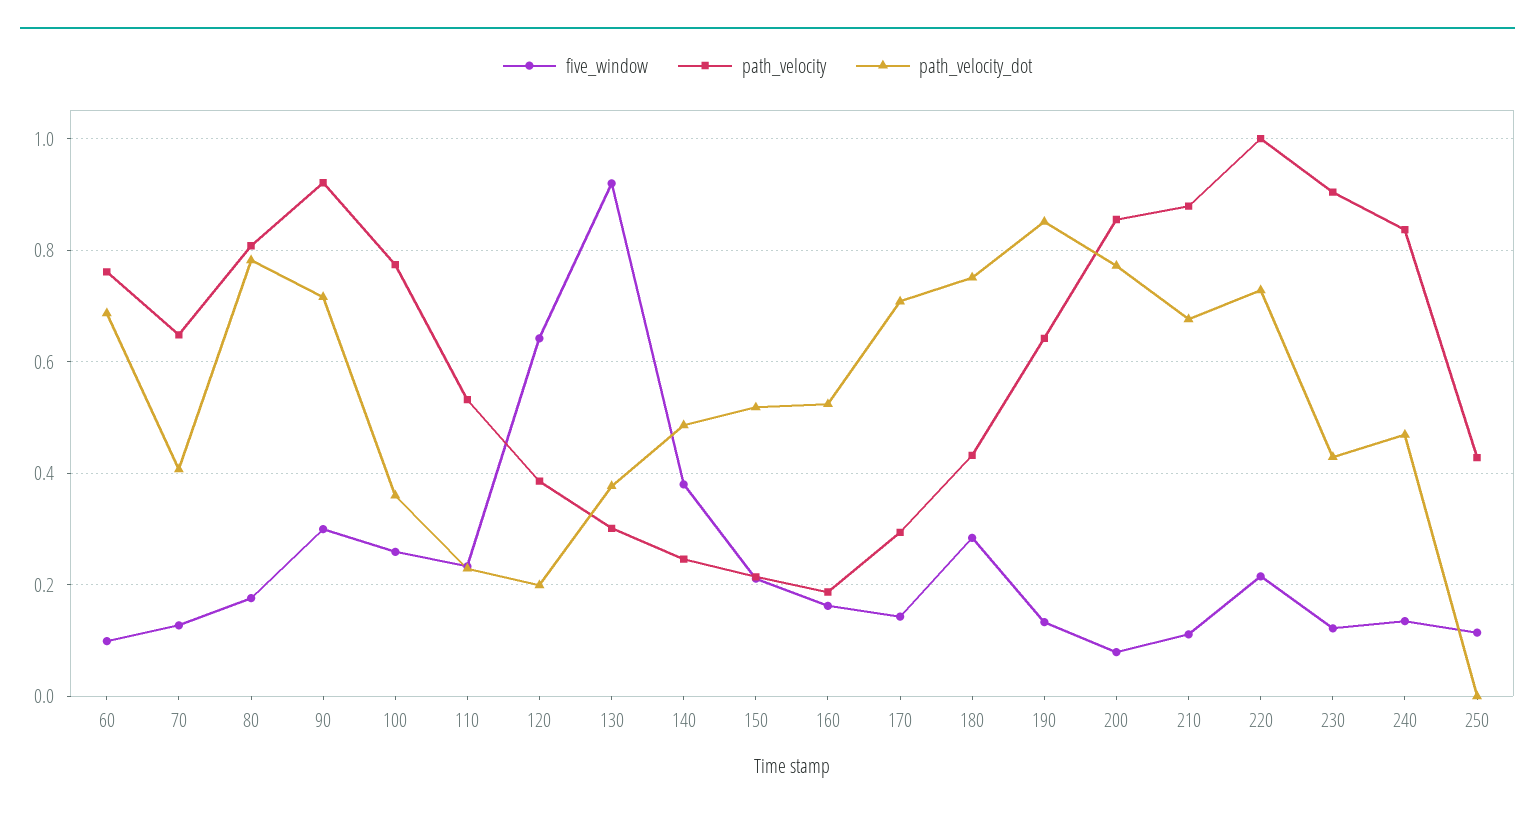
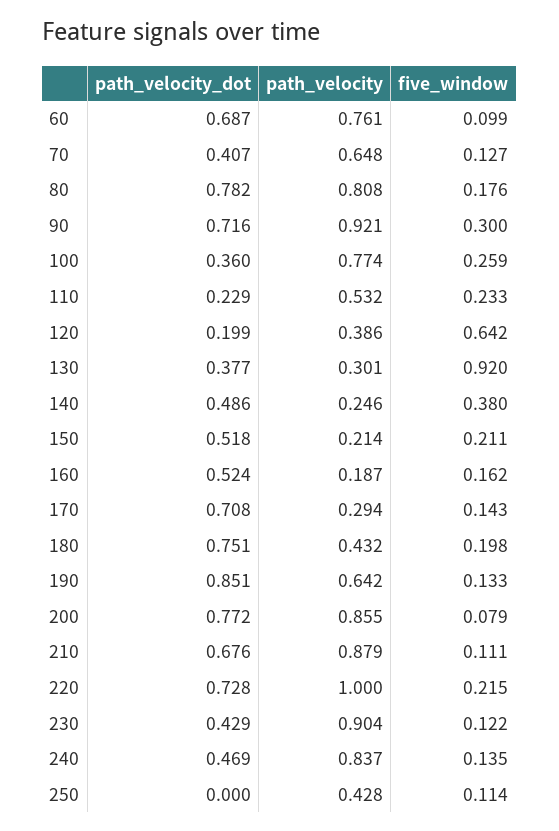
  {
    "five_window": {
      "60": 0.099,
      "70": 0.127,
      "80": 0.176,
      "90": 0.3,
      "100": 0.259,
      "110": 0.233,
      "120": 0.642,
      "130": 0.92,
      "140": 0.38,
      "150": 0.211,
      "160": 0.162,
      "170": 0.143,
-     "180": 0.28,
+     "180": 0.198,
      "190": 0.133,
      "200": 0.079,
      "210": 0.111,
      "220": 0.215,
      "230": 0.122,
      "240": 0.135,
      "250": 0.114
    },
    "path_velocity": {
      "60": 0.761,
      "70": 0.648,
      "80": 0.808,
      "90": 0.921,
      "100": 0.774,
      "110": 0.532,
      "120": 0.386,
      "130": 0.301,
      "140": 0.246,
      "150": 0.214,
      "160": 0.187,
      "170": 0.294,
      "180": 0.432,
      "190": 0.642,
      "200": 0.855,
      "210": 0.879,
      "220": 1,
      "230": 0.904,
      "240": 0.837,
      "250": 0.428
    },
    "path_velocity_dot": {
      "60": 0.687,
      "70": 0.407,
      "80": 0.782,
      "90": 0.716,
      "100": 0.36,
      "110": 0.229,
      "120": 0.199,
      "130": 0.377,
      "140": 0.486,
      "150": 0.518,
      "160": 0.524,
      "170": 0.708,
      "180": 0.751,
      "190": 0.851,
      "200": 0.772,
      "210": 0.676,
      "220": 0.728,
      "230": 0.429,
      "240": 0.469,
      "250": 0
    }
  }

